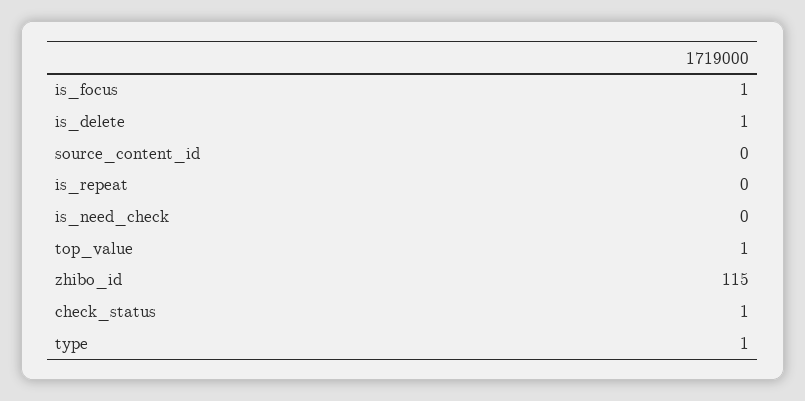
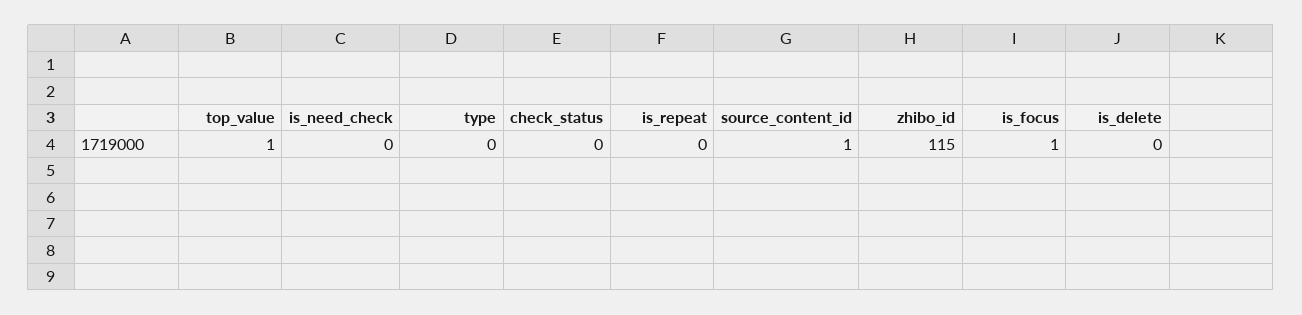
  {
    "is_focus": 1,
-   "is_delete": 1,
+   "is_delete": 0,
-   "source_content_id": 0,
+   "source_content_id": 1,
    "is_repeat": 0,
    "is_need_check": 0,
    "top_value": 1,
    "zhibo_id": 115,
-   "check_status": 1,
+   "check_status": 0,
-   "type": 1
+   "type": 0
  }

